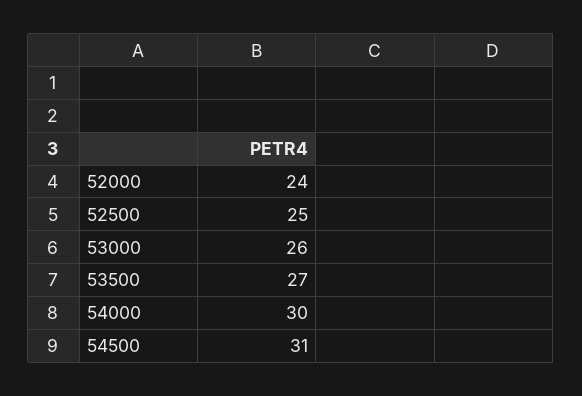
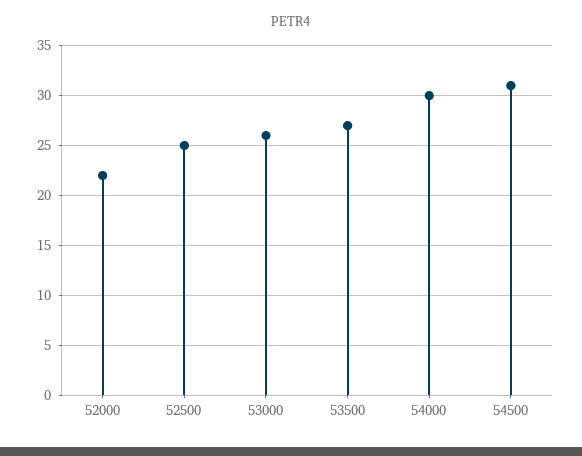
  {
-   "52000": 24,
+   "52000": 22,
    "52500": 25,
    "53000": 26,
    "53500": 27,
    "54000": 30,
    "54500": 31
  }

